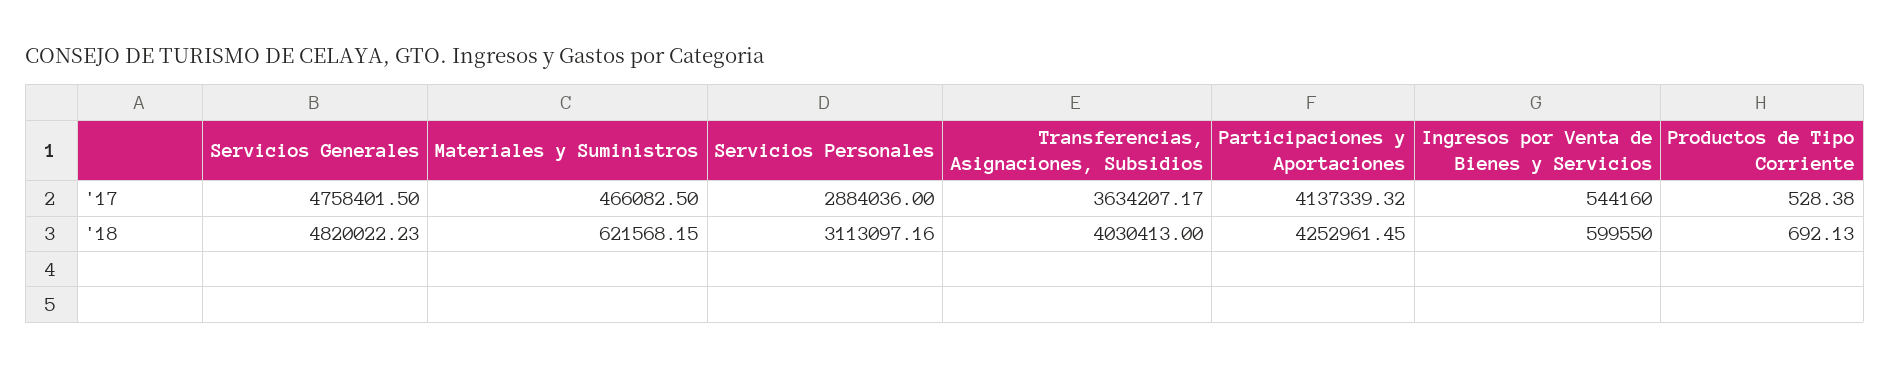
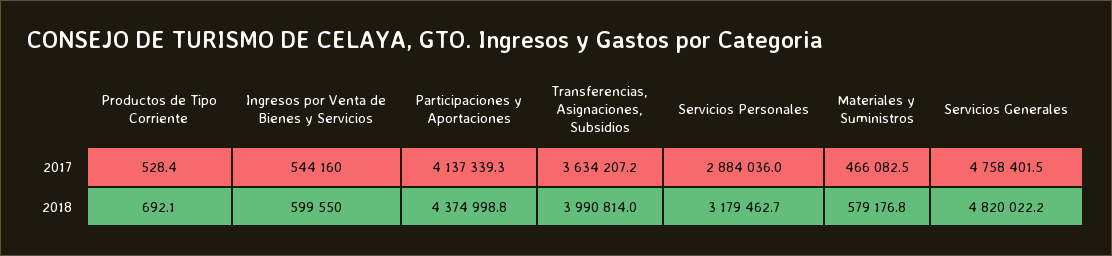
  {
    "Servicios Generales": {
      "'17": 4758401.5,
      "'18": 4820022.23
    },
    "Materiales y Suministros": {
      "'17": 466082.5,
-     "'18": 621568.15
+     "'18": 579176.8
    },
    "Servicios Personales": {
      "'17": 2884036,
-     "'18": 3113097.16
+     "'18": 3179462.7
    },
    "Transferencias, Asignaciones, Subsidios": {
      "'17": 3634207.17,
-     "'18": 4030413
+     "'18": 3990814
    },
    "Participaciones y Aportaciones": {
      "'17": 4137339.32,
-     "'18": 4252961.45
+     "'18": 4374998.8
    },
    "Ingresos por Venta de Bienes y Servicios": {
      "'17": 544160,
      "'18": 599550
    },
    "Productos de Tipo Corriente": {
      "'17": 528.38,
      "'18": 692.13
    }
  }

